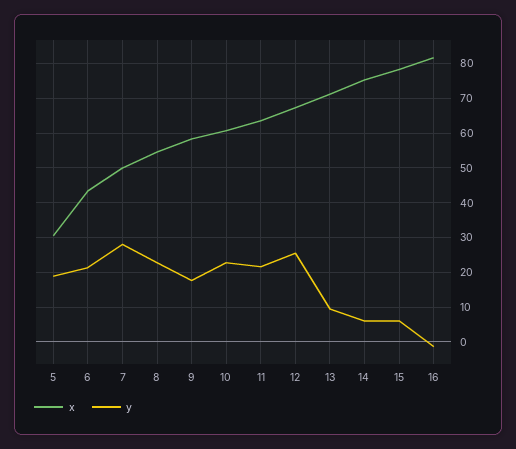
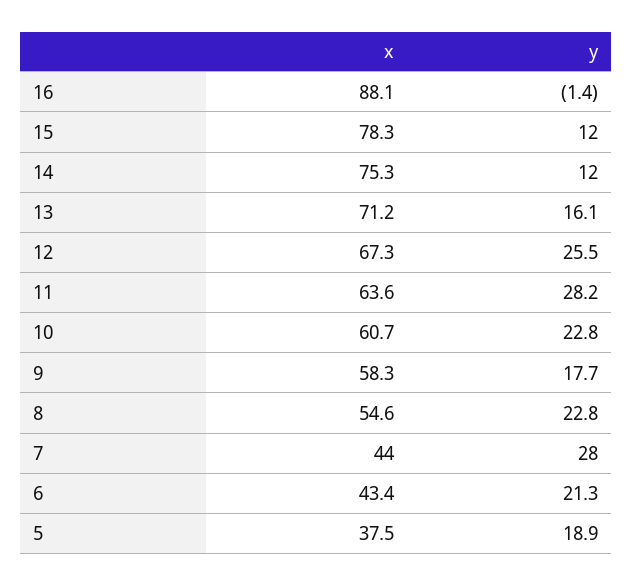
  {
    "x": {
-     "5": 30,
+     "5": 37.5,
      "6": 43.4,
-     "7": 50,
+     "7": 44,
      "8": 54.6,
      "9": 58.3,
      "10": 60.7,
      "11": 63.6,
      "12": 67.3,
      "13": 71.2,
      "14": 75.3,
      "15": 78.3,
-     "16": 82
+     "16": 88.1
    },
    "y": {
      "5": 18.9,
      "6": 21.3,
      "7": 28,
      "8": 22.8,
      "9": 17.7,
      "10": 22.8,
-     "11": 22,
+     "11": 28.2,
      "12": 25.5,
-     "13": 10,
+     "13": 16.1,
-     "14": 6,
+     "14": 12,
-     "15": 6,
+     "15": 12,
      "16": -1.4
    }
  }

